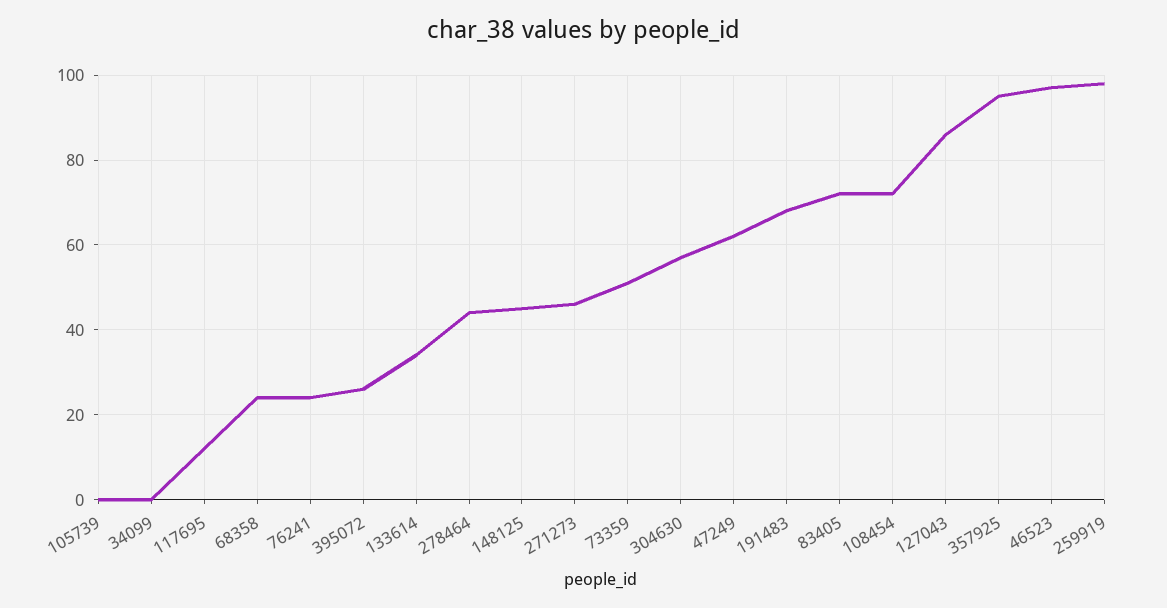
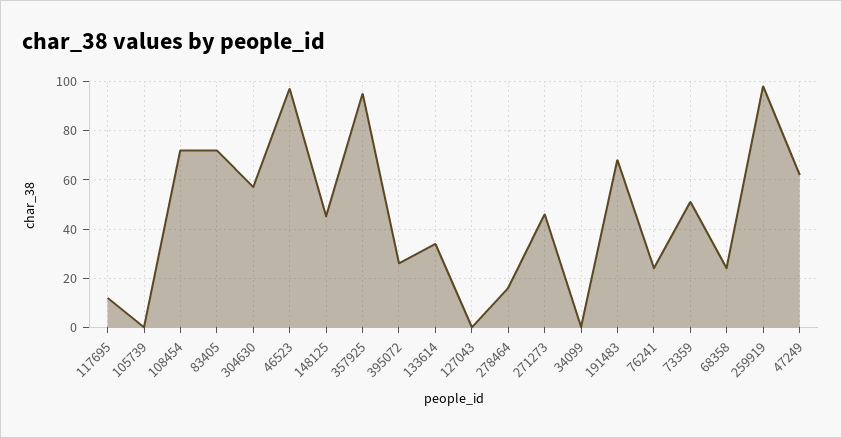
  {
    "105739": 0,
    "34099": 0,
    "117695": 10,
    "68358": 25,
    "76241": 25,
    "395072": 25,
    "133614": 35,
-   "278464": 45,
+   "278464": 15,
    "148125": 45,
    "271273": 45,
    "73359": 50,
    "304630": 55,
    "47249": 60,
    "191483": 70,
    "83405": 70,
    "108454": 70,
-   "127043": 85,
+   "127043": 0,
    "357925": 95,
    "46523": 95,
    "259919": 100
  }

